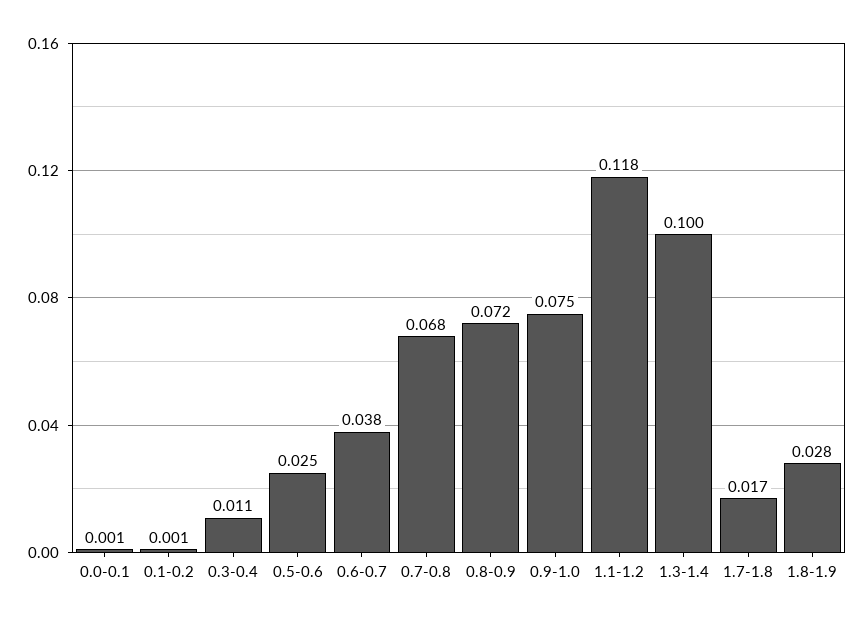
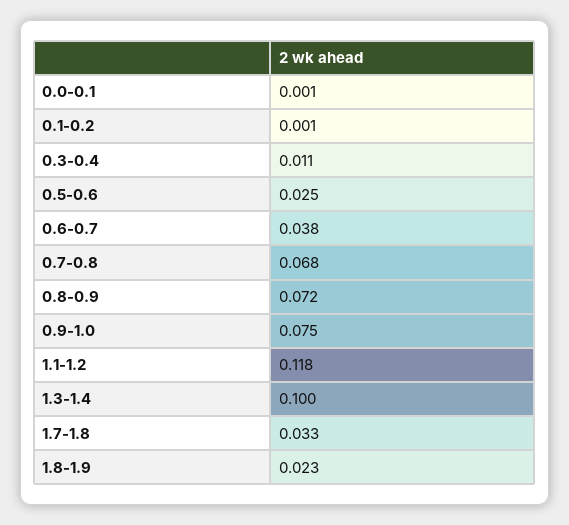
  {
    "0.0-0.1": 0.001,
    "0.1-0.2": 0.001,
    "0.3-0.4": 0.011,
    "0.5-0.6": 0.025,
    "0.6-0.7": 0.038,
    "0.7-0.8": 0.068,
    "0.8-0.9": 0.072,
    "0.9-1.0": 0.075,
    "1.1-1.2": 0.118,
    "1.3-1.4": 0.1,
-   "1.7-1.8": 0.017,
+   "1.7-1.8": 0.033,
-   "1.8-1.9": 0.028
+   "1.8-1.9": 0.023
  }

